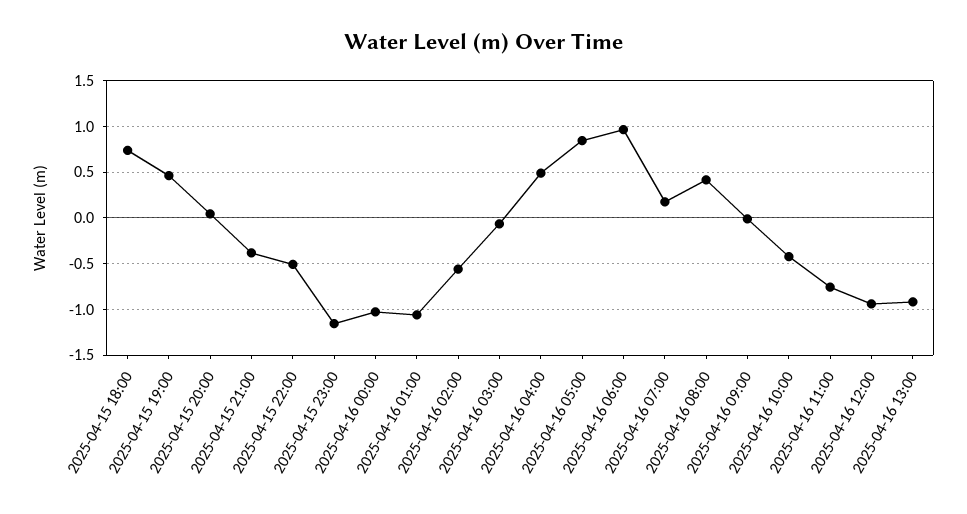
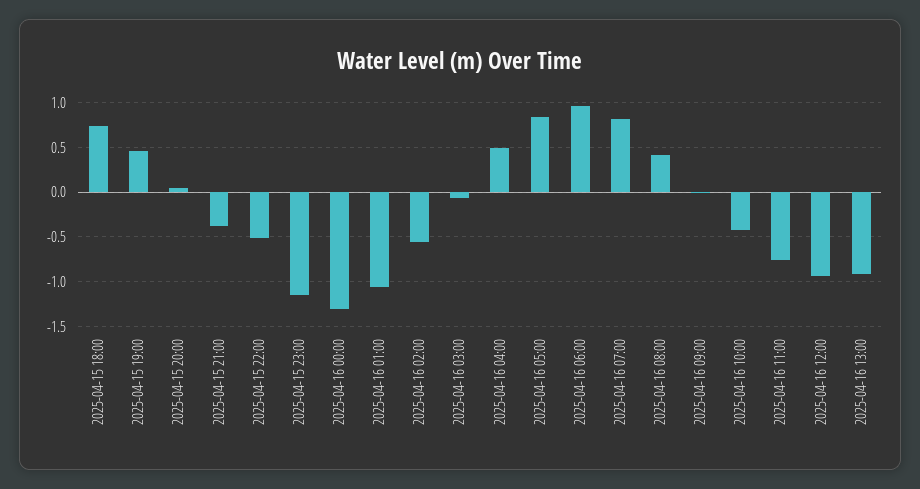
  {
    "2025-04-15 18:00": 0.7,
    "2025-04-15 19:00": 0.5,
    "2025-04-15 20:00": 0,
    "2025-04-15 21:00": -0.4,
    "2025-04-15 22:00": -0.5,
    "2025-04-15 23:00": -1.2,
-   "2025-04-16 00:00": -1,
+   "2025-04-16 00:00": -1.3,
    "2025-04-16 01:00": -1.1,
    "2025-04-16 02:00": -0.6,
    "2025-04-16 03:00": -0.1,
    "2025-04-16 04:00": 0.5,
    "2025-04-16 05:00": 0.8,
    "2025-04-16 06:00": 1,
-   "2025-04-16 07:00": 0.2,
+   "2025-04-16 07:00": 0.8,
    "2025-04-16 08:00": 0.4,
    "2025-04-16 09:00": 0,
    "2025-04-16 10:00": -0.4,
    "2025-04-16 11:00": -0.8,
    "2025-04-16 12:00": -0.9,
    "2025-04-16 13:00": -0.9
  }

